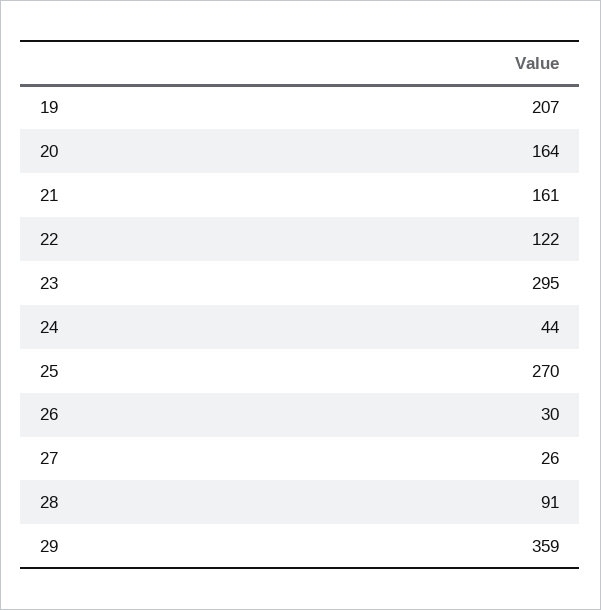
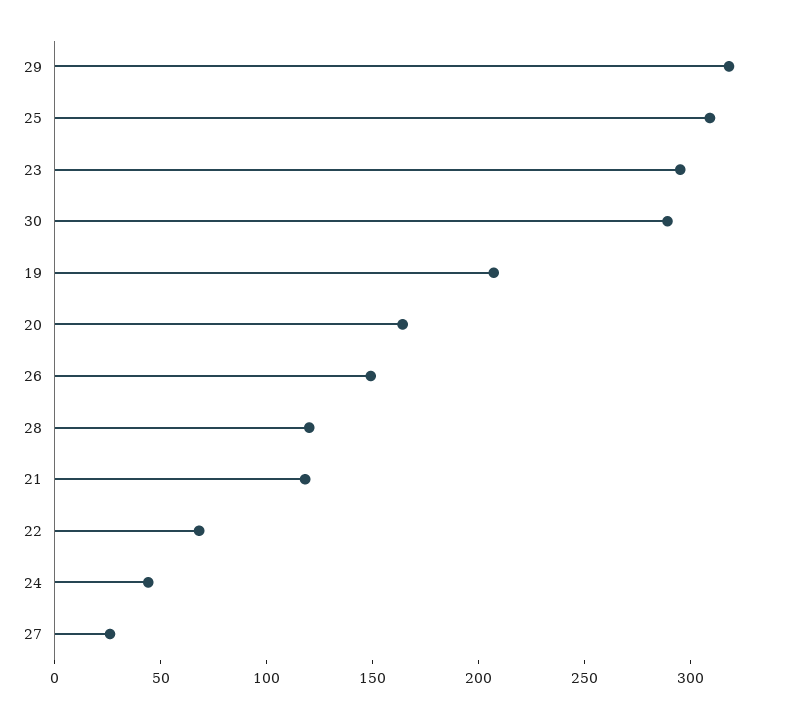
  {
    "19": 207,
    "20": 164,
-   "21": 161,
+   "21": 120,
-   "22": 122,
+   "22": 70,
    "23": 295,
    "24": 44,
-   "25": 270,
+   "25": 310,
-   "26": 30,
+   "26": 150,
    "27": 26,
-   "28": 91,
+   "28": 120,
-   "29": 359
+   "29": 320,
+   "30": 290
  }

